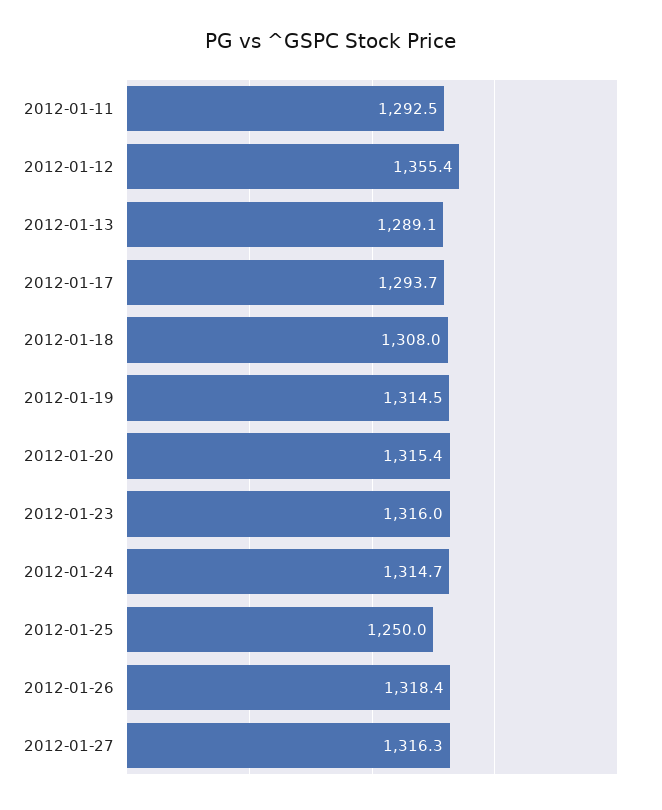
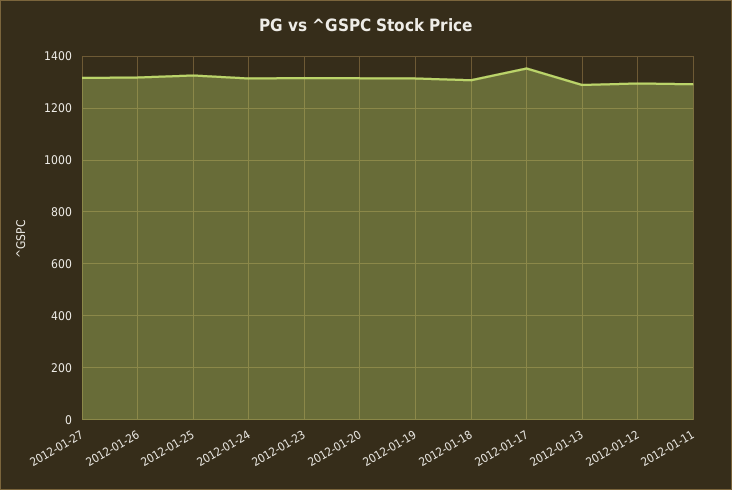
  {
    "2012-01-11": 1292.5,
-   "2012-01-12": 1355.4,
+   "2012-01-12": 1300,
    "2012-01-13": 1289.1,
-   "2012-01-17": 1293.7,
+   "2012-01-17": 1350,
    "2012-01-18": 1308,
    "2012-01-19": 1314.5,
    "2012-01-20": 1315.4,
    "2012-01-23": 1316,
    "2012-01-24": 1314.7,
-   "2012-01-25": 1250,
+   "2012-01-25": 1325,
    "2012-01-26": 1318.4,
    "2012-01-27": 1316.3
  }

